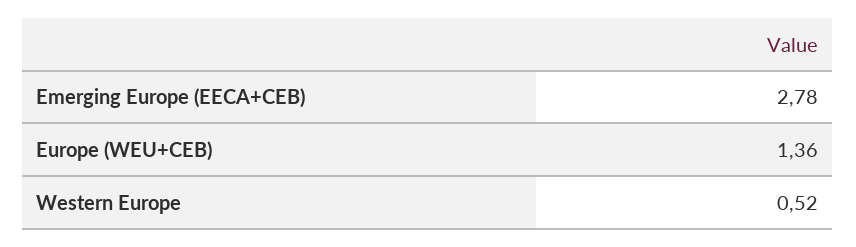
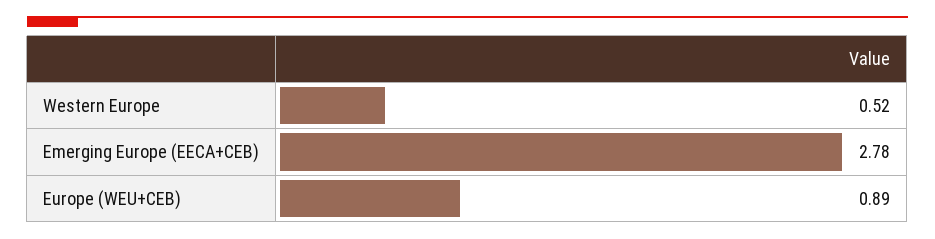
  {
    "Emerging Europe (EECA+CEB)": 2.78,
-   "Europe (WEU+CEB)": 1.36,
+   "Europe (WEU+CEB)": 0.89,
    "Western Europe": 0.52
  }

